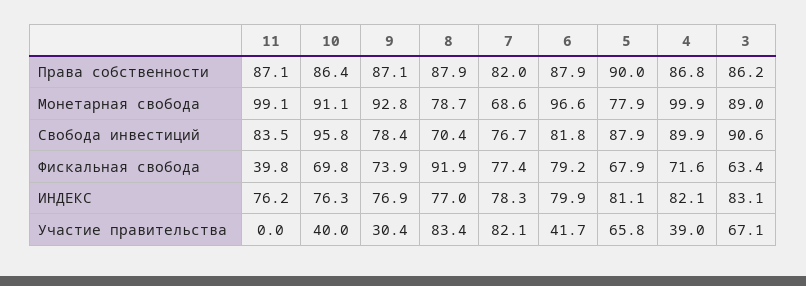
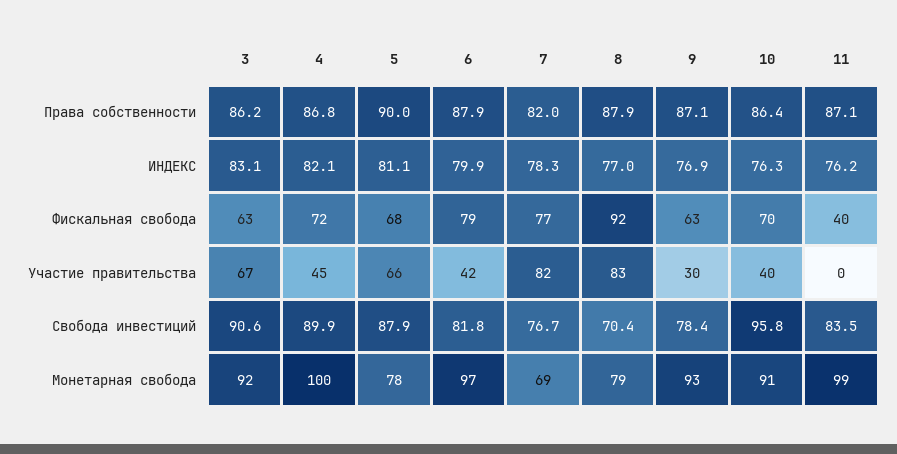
  {
    "11": {
      "Права собственности": 87.1,
      "Монетарная свобода": 99.1,
      "Свобода инвестиций": 83.5,
      "Фискальная свобода": 39.8,
      "ИНДЕКС": 76.2,
      "Участие правительства": 0
    },
    "10": {
      "Права собственности": 86.4,
      "Монетарная свобода": 91.1,
      "Свобода инвестиций": 95.8,
      "Фискальная свобода": 69.8,
      "ИНДЕКС": 76.3,
      "Участие правительства": 40
    },
    "9": {
      "Права собственности": 87.1,
      "Монетарная свобода": 92.8,
      "Свобода инвестиций": 78.4,
-     "Фискальная свобода": 73.9,
+     "Фискальная свобода": 63,
      "ИНДЕКС": 76.9,
      "Участие правительства": 30.4
    },
    "8": {
      "Права собственности": 87.9,
      "Монетарная свобода": 78.7,
      "Свобода инвестиций": 70.4,
      "Фискальная свобода": 91.9,
      "ИНДЕКС": 77,
      "Участие правительства": 83.4
    },
    "7": {
      "Права собственности": 82,
      "Монетарная свобода": 68.6,
      "Свобода инвестиций": 76.7,
      "Фискальная свобода": 77.4,
      "ИНДЕКС": 78.3,
      "Участие правительства": 82.1
    },
    "6": {
      "Права собственности": 87.9,
      "Монетарная свобода": 96.6,
      "Свобода инвестиций": 81.8,
      "Фискальная свобода": 79.2,
      "ИНДЕКС": 79.9,
      "Участие правительства": 41.7
    },
    "5": {
      "Права собственности": 90,
      "Монетарная свобода": 77.9,
      "Свобода инвестиций": 87.9,
      "Фискальная свобода": 67.9,
      "ИНДЕКС": 81.1,
      "Участие правительства": 65.8
    },
    "4": {
      "Права собственности": 86.8,
      "Монетарная свобода": 99.9,
      "Свобода инвестиций": 89.9,
      "Фискальная свобода": 71.6,
      "ИНДЕКС": 82.1,
-     "Участие правительства": 39
+     "Участие правительства": 45
    },
    "3": {
      "Права собственности": 86.2,
-     "Монетарная свобода": 89,
+     "Монетарная свобода": 92,
      "Свобода инвестиций": 90.6,
      "Фискальная свобода": 63.4,
      "ИНДЕКС": 83.1,
      "Участие правительства": 67.1
    }
  }

